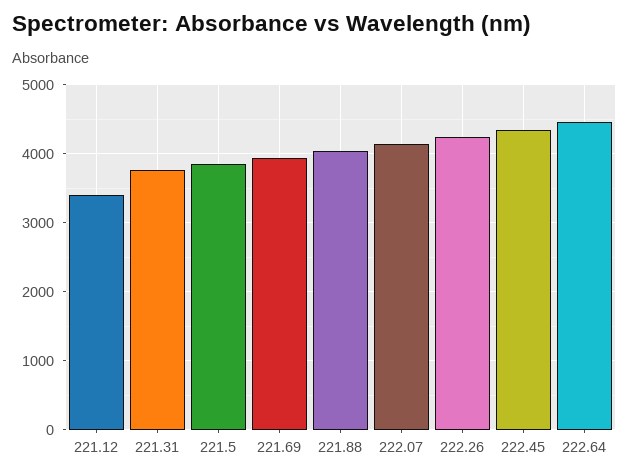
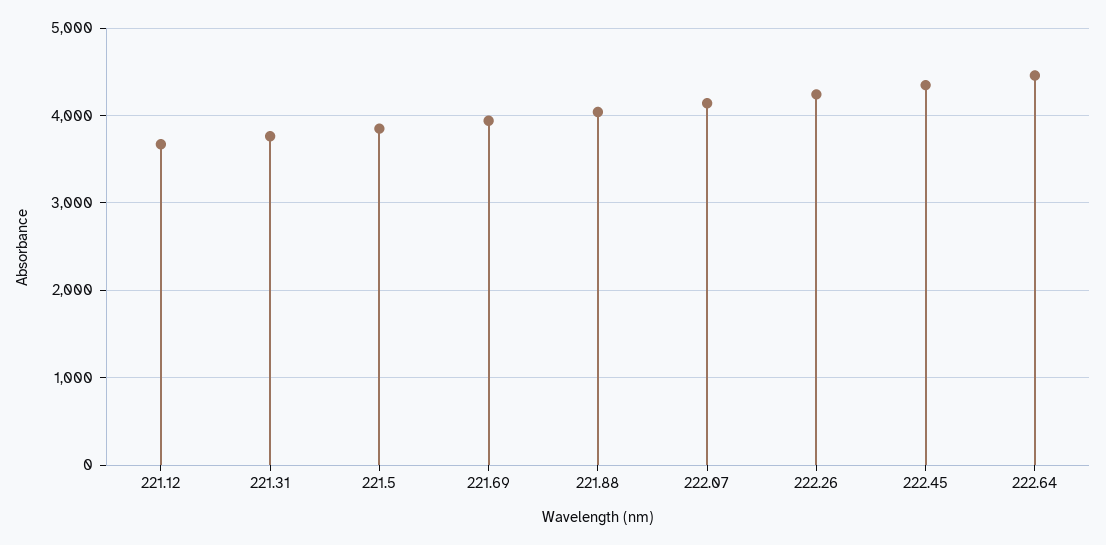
  {
-   "221.12": 3400,
+   "221.12": 3700,
    "221.31": 3800,
    "221.5": 3900,
    "221.69": 3900,
    "221.88": 4000,
    "222.07": 4100,
    "222.26": 4200,
    "222.45": 4300,
    "222.64": 4500
  }

